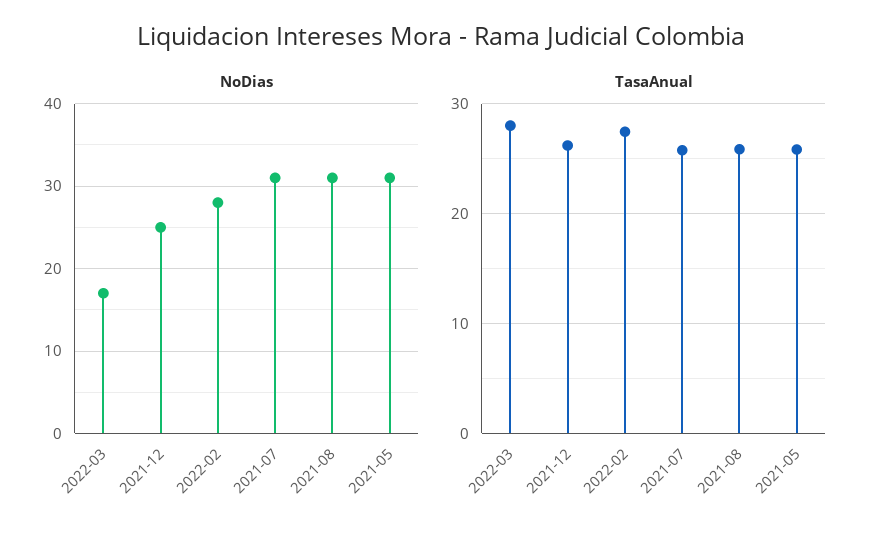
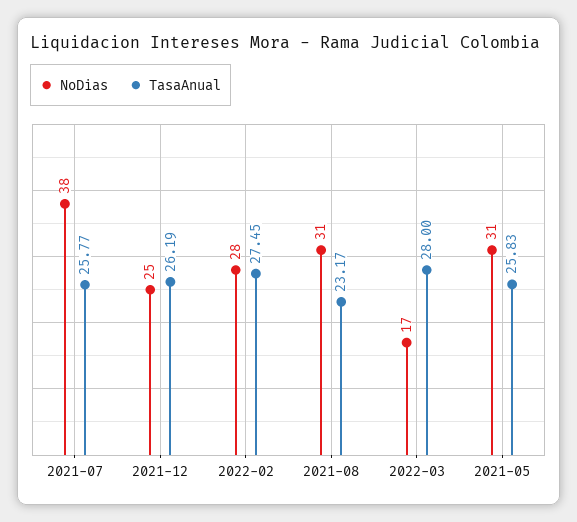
  {
    "NoDias": {
      "2022-03": 17,
      "2021-12": 25,
      "2022-02": 28,
-     "2021-07": 31,
+     "2021-07": 38,
      "2021-08": 31,
      "2021-05": 31
    },
    "TasaAnual": {
      "2022-03": 28,
      "2021-12": 26.19,
      "2022-02": 27.45,
      "2021-07": 25.77,
-     "2021-08": 26,
+     "2021-08": 23.17,
      "2021-05": 25.83
    }
  }

